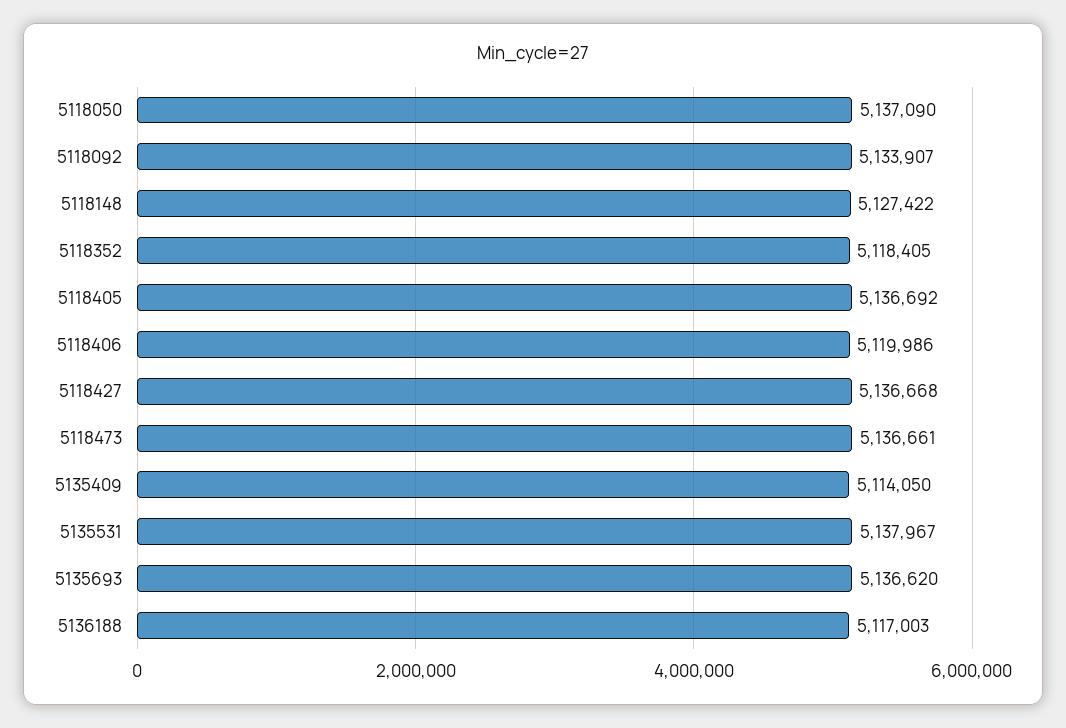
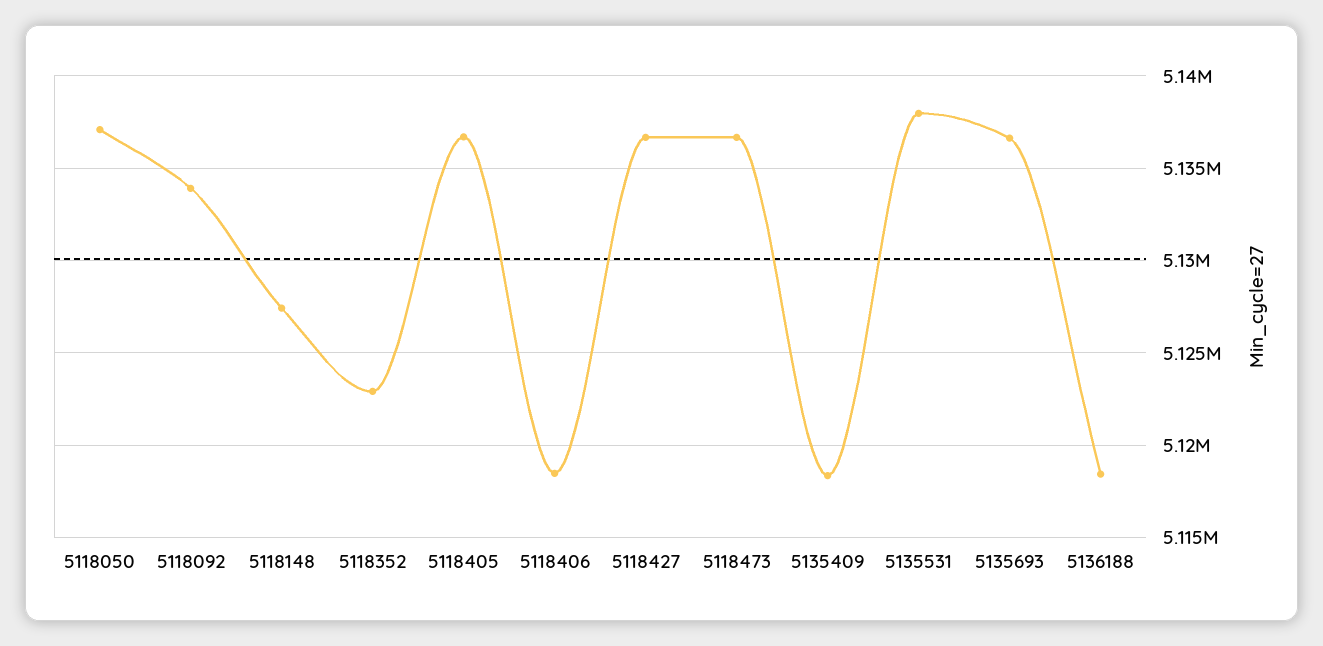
  {
    "5118050": 5137090,
    "5118092": 5133907,
    "5118148": 5127422,
-   "5118352": 5118405,
+   "5118352": 5123000,
    "5118405": 5136692,
-   "5118406": 5119986,
+   "5118406": 5118500,
    "5118427": 5136668,
    "5118473": 5136661,
-   "5135409": 5114050,
+   "5135409": 5118500,
    "5135531": 5137967,
    "5135693": 5136620,
-   "5136188": 5117003
+   "5136188": 5118500
  }

